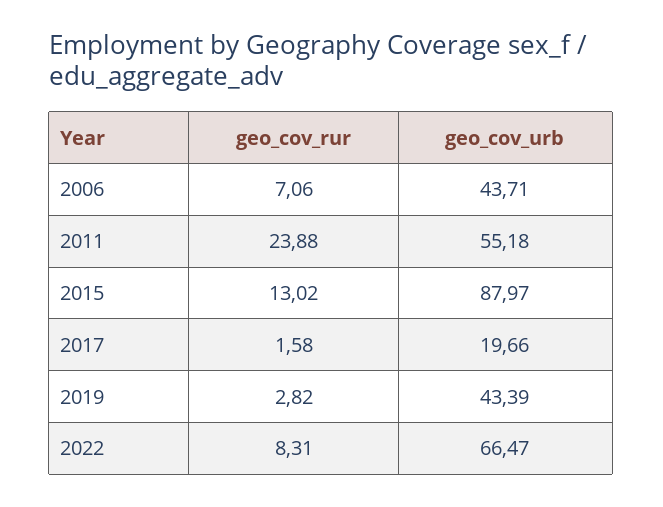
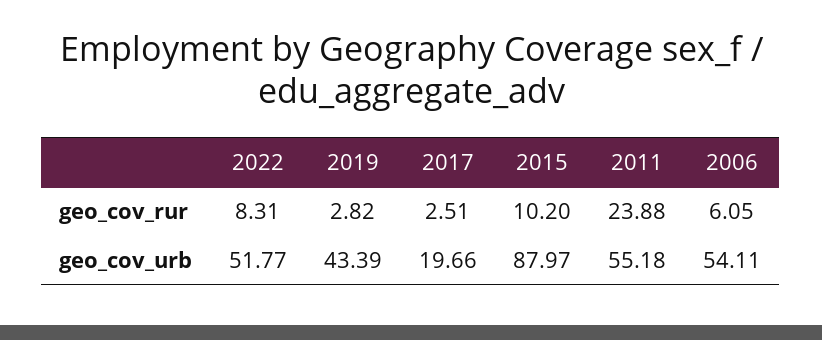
  {
    "geo_cov_rur": {
-     "2006": 7.06,
+     "2006": 6.05,
      "2011": 23.88,
-     "2015": 13.02,
+     "2015": 10.2,
-     "2017": 1.58,
+     "2017": 2.51,
      "2019": 2.82,
      "2022": 8.31
    },
    "geo_cov_urb": {
-     "2006": 43.71,
+     "2006": 54.11,
      "2011": 55.18,
      "2015": 87.97,
      "2017": 19.66,
      "2019": 43.39,
-     "2022": 66.47
+     "2022": 51.77
    }
  }

